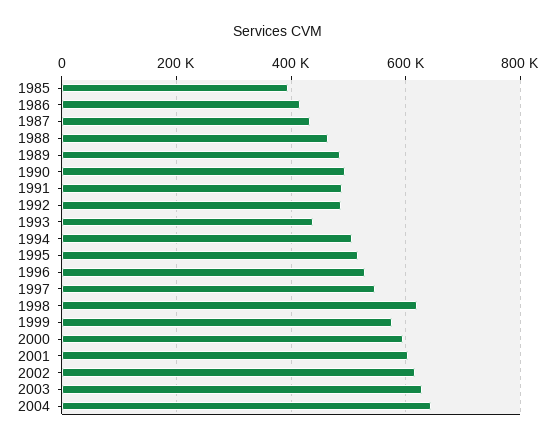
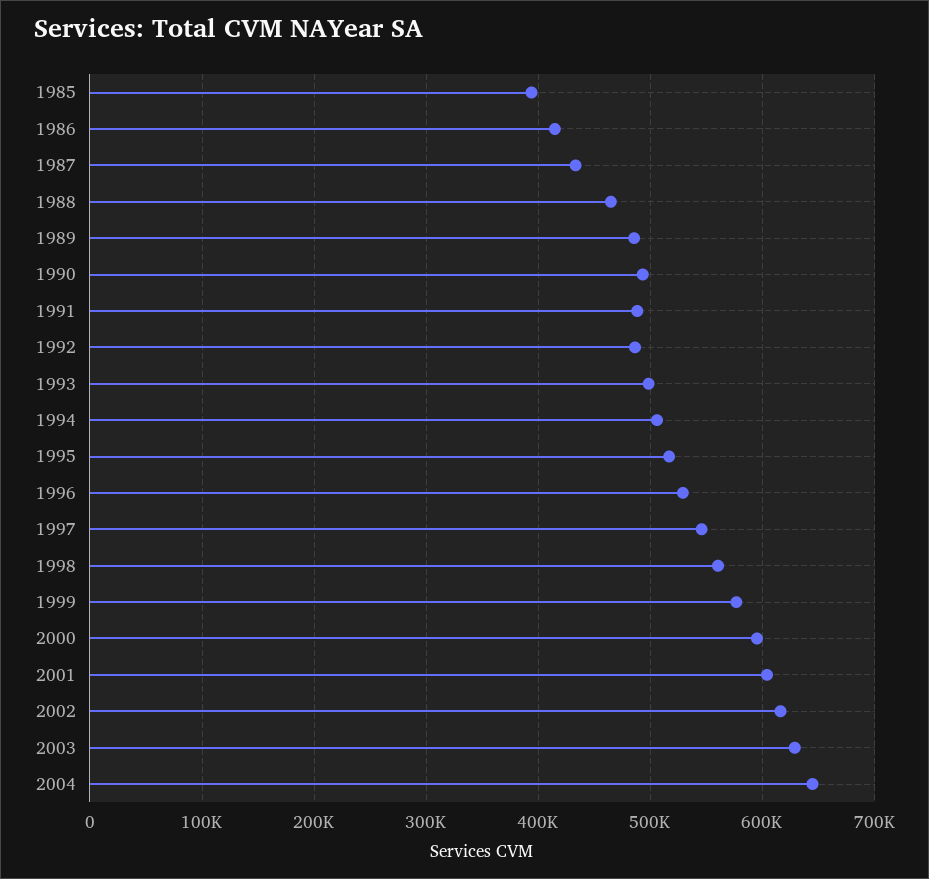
  {
    "1985": 390000,
    "1986": 410000,
    "1987": 430000,
    "1988": 460000,
    "1989": 490000,
    "1990": 490000,
    "1991": 490000,
    "1992": 490000,
-   "1993": 440000,
+   "1993": 500000,
    "1994": 510000,
    "1995": 520000,
    "1996": 530000,
    "1997": 550000,
-   "1998": 620000,
+   "1998": 560000,
    "1999": 580000,
    "2000": 600000,
    "2001": 600000,
    "2002": 620000,
    "2003": 630000,
    "2004": 640000
  }

